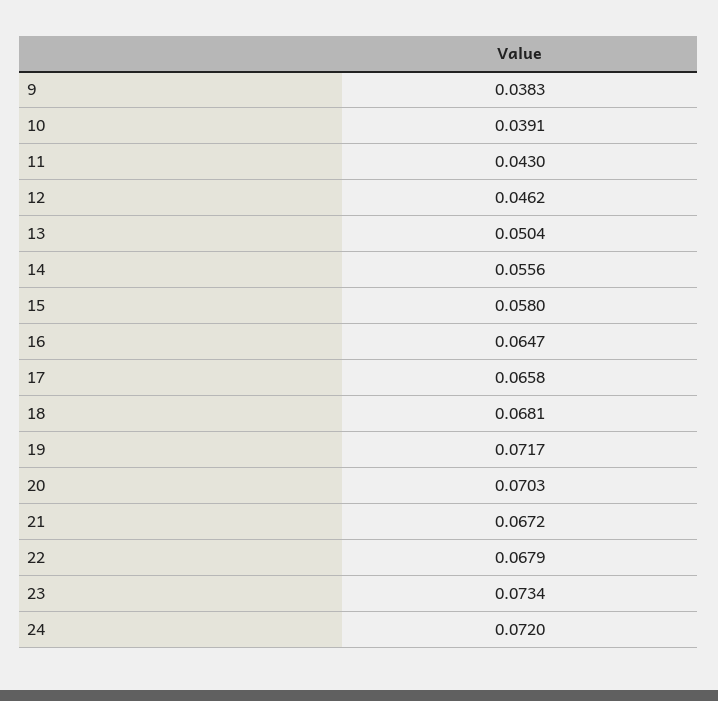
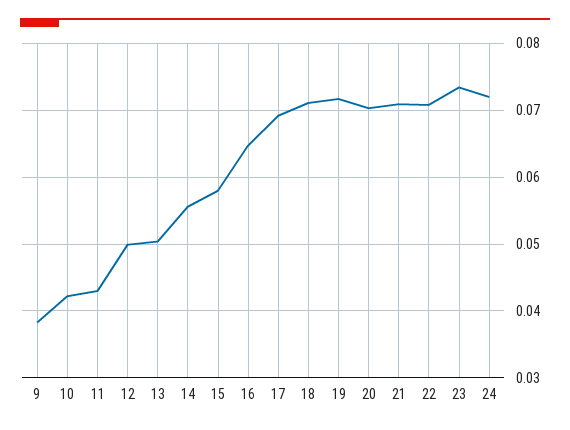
  {
    "9": 0.0383,
-   "10": 0.0391,
+   "10": 0.042,
    "11": 0.043,
-   "12": 0.0462,
+   "12": 0.05,
    "13": 0.0504,
    "14": 0.0556,
    "15": 0.058,
    "16": 0.0647,
-   "17": 0.0658,
+   "17": 0.069,
-   "18": 0.0681,
+   "18": 0.071,
    "19": 0.0717,
    "20": 0.0703,
-   "21": 0.0672,
+   "21": 0.071,
-   "22": 0.0679,
+   "22": 0.071,
    "23": 0.0734,
    "24": 0.072
  }

